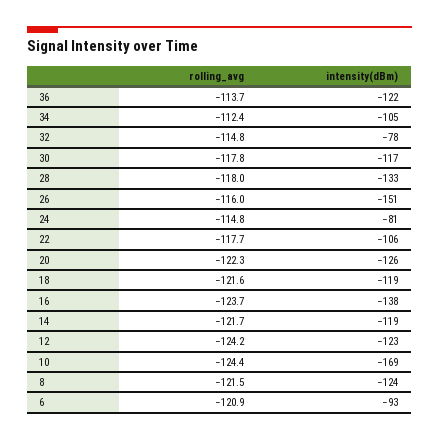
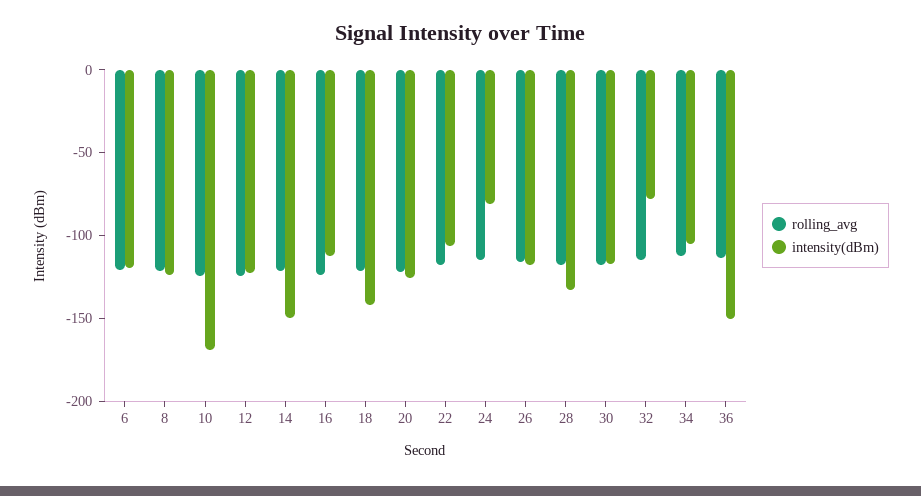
  {
    "rolling_avg": {
      "36": -113.7,
      "34": -112.4,
      "32": -114.8,
      "30": -117.8,
      "28": -118,
      "26": -116,
      "24": -114.8,
      "22": -117.7,
      "20": -122.3,
      "18": -121.6,
      "16": -123.7,
      "14": -121.7,
      "12": -124.2,
      "10": -124.4,
      "8": -121.5,
      "6": -120.9
    },
    "intensity(dBm)": {
-     "36": -122,
+     "36": -150,
      "34": -105,
      "32": -78,
      "30": -117,
      "28": -133,
-     "26": -151,
+     "26": -120,
      "24": -81,
      "22": -106,
      "20": -126,
-     "18": -119,
+     "18": -140,
-     "16": -138,
+     "16": -110,
-     "14": -119,
+     "14": -150,
      "12": -123,
      "10": -169,
      "8": -124,
-     "6": -93
+     "6": -120
    }
  }

